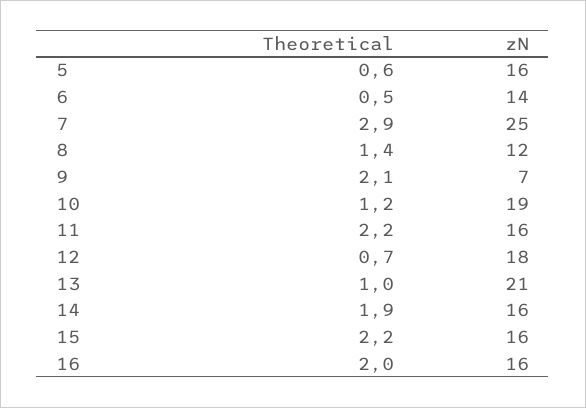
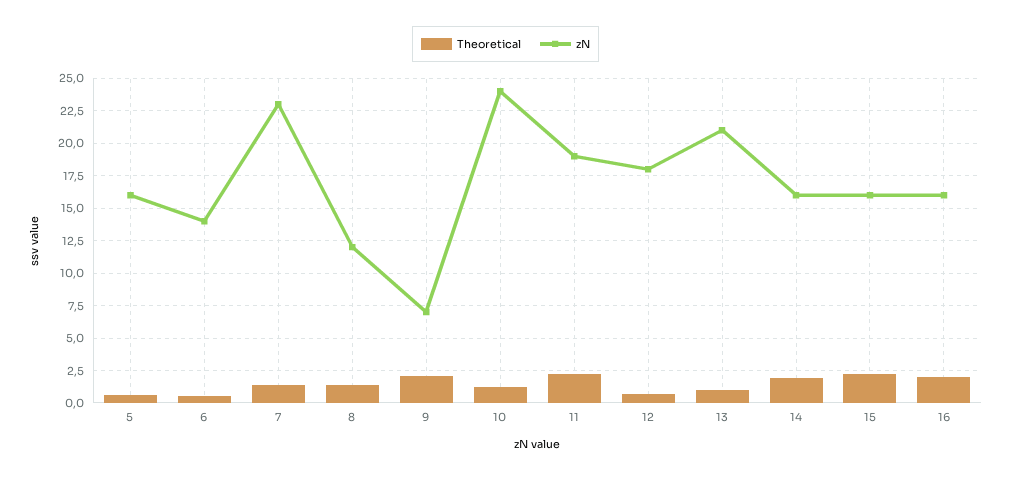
  {
    "Theoretical": {
      "5": 0.6,
      "6": 0.5,
-     "7": 2.9,
+     "7": 1.5,
      "8": 1.4,
      "9": 2.1,
      "10": 1.2,
      "11": 2.2,
      "12": 0.7,
      "13": 1,
      "14": 1.9,
      "15": 2.2,
      "16": 2
    },
    "zN": {
      "5": 16,
      "6": 14,
-     "7": 25,
+     "7": 23,
      "8": 12,
      "9": 7,
-     "10": 19,
+     "10": 24,
-     "11": 16,
+     "11": 19,
      "12": 18,
      "13": 21,
      "14": 16,
      "15": 16,
      "16": 16
    }
  }

